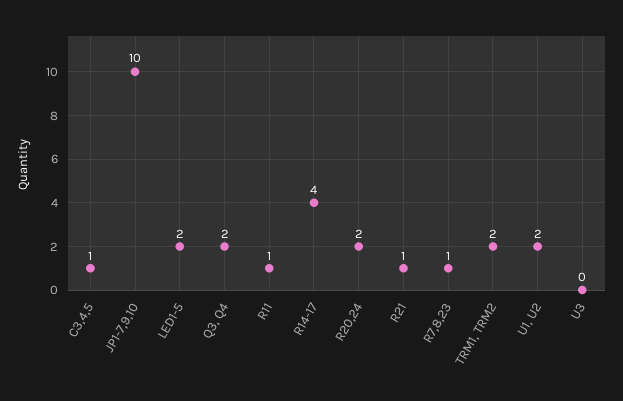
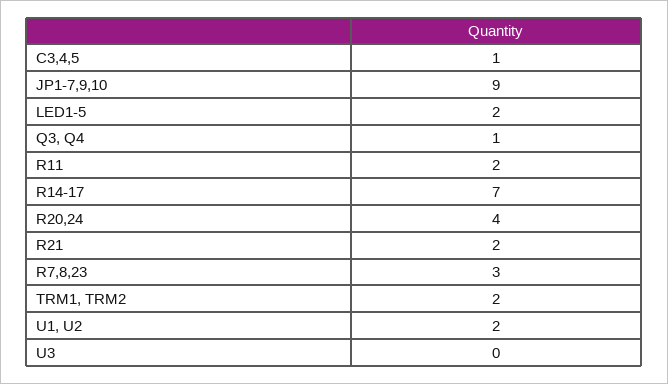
  {
    "C3,4,5": 1,
-   "JP1-7,9,10": 10,
+   "JP1-7,9,10": 9,
    "LED1-5": 2,
-   "Q3, Q4": 2,
+   "Q3, Q4": 1,
-   "R11": 1,
+   "R11": 2,
-   "R14-17": 4,
+   "R14-17": 7,
-   "R20,24": 2,
+   "R20,24": 4,
-   "R21": 1,
+   "R21": 2,
-   "R7,8,23": 1,
+   "R7,8,23": 3,
    "TRM1, TRM2": 2,
    "U1, U2": 2,
    "U3": 0
  }

